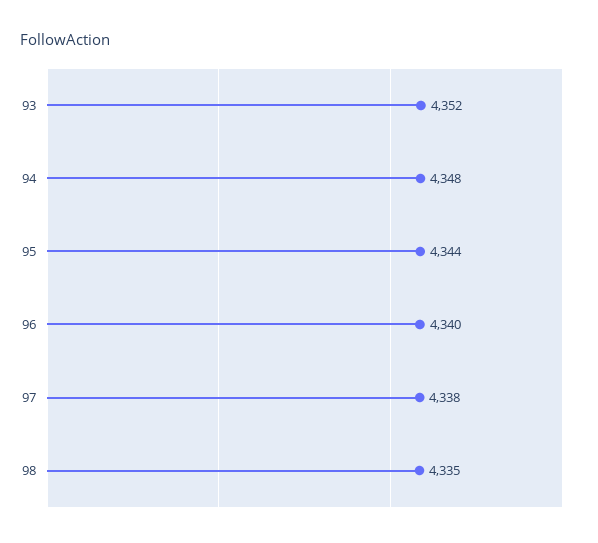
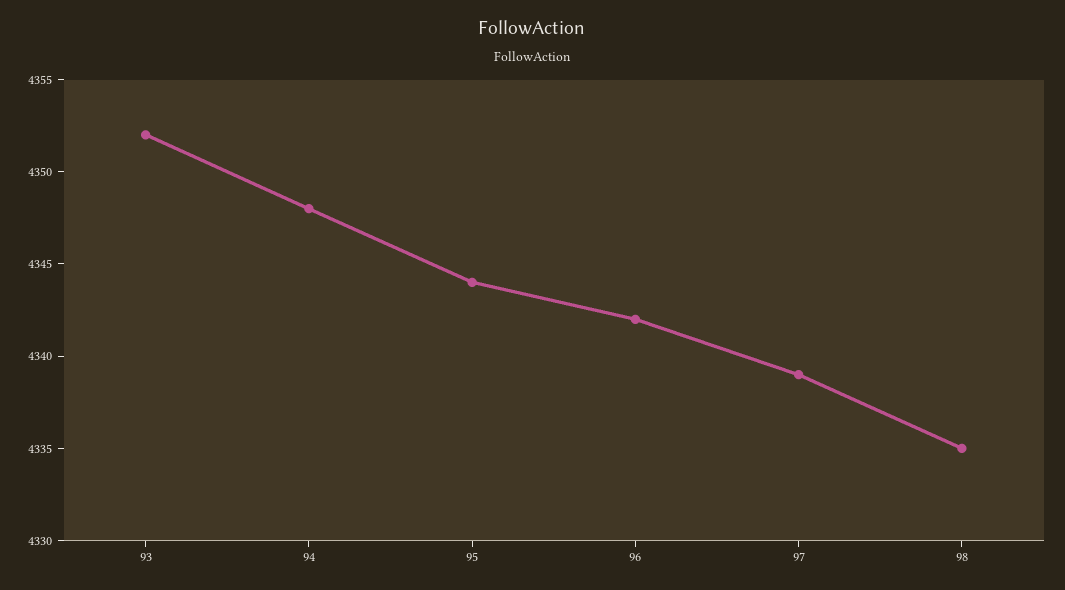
  {
    "93": 4352,
    "94": 4348,
    "95": 4344,
-   "96": 4340,
+   "96": 4342,
-   "97": 4338,
+   "97": 4339,
    "98": 4335
  }

